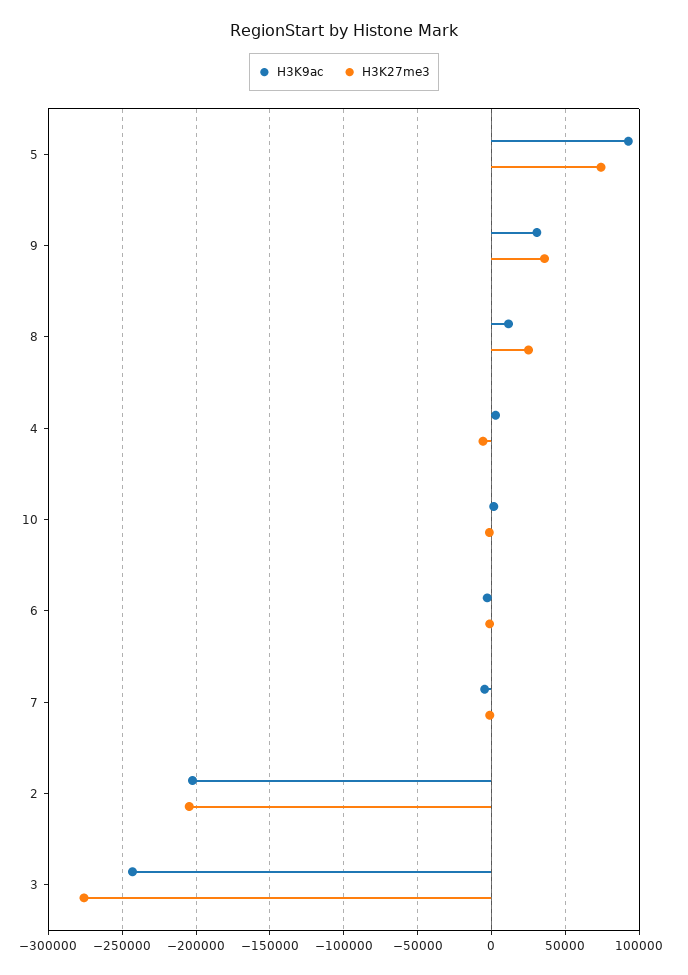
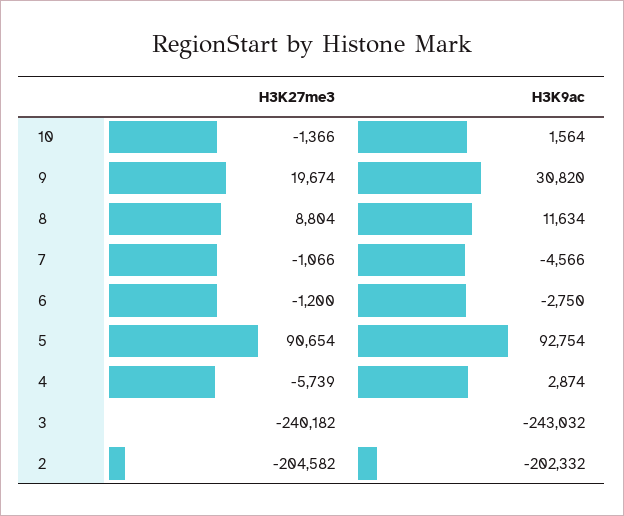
  {
    "H3K9ac": {
      "5": 92754,
      "9": 30820,
      "8": 11634,
      "4": 2874,
      "10": 1564,
      "6": -2750,
      "7": -4566,
      "2": -202332,
      "3": -243032
    },
    "H3K27me3": {
-     "5": 75000,
+     "5": 90654,
-     "9": 35000,
+     "9": 19674,
-     "8": 25000,
+     "8": 8804,
      "4": -5739,
      "10": -1366,
      "6": -1200,
      "7": -1066,
      "2": -204582,
-     "3": -275000
+     "3": -240182
    }
  }

